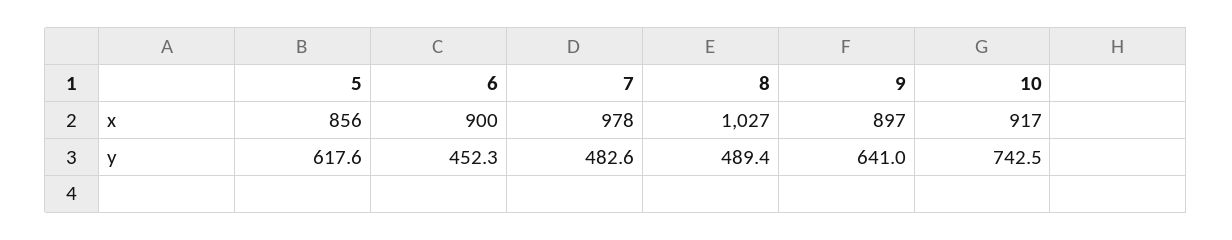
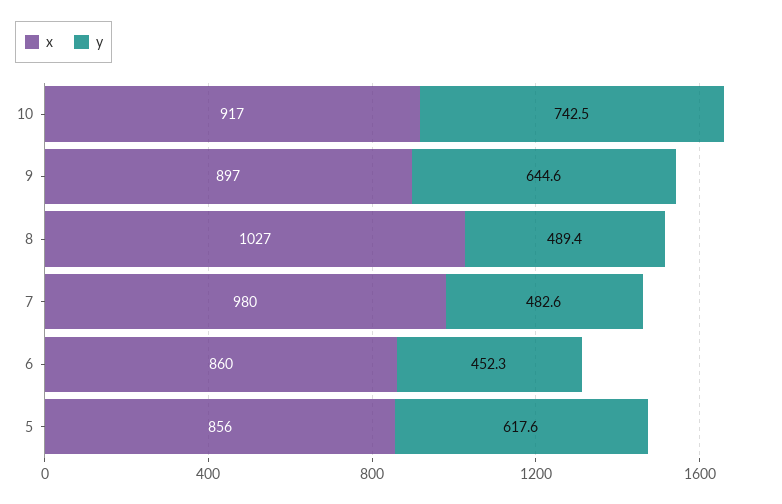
  {
    "x": {
      "5": 856,
-     "6": 900,
+     "6": 860,
-     "7": 978,
+     "7": 980,
      "8": 1027,
      "9": 897,
      "10": 917
    },
    "y": {
      "5": 617.6,
      "6": 452.3,
      "7": 482.6,
      "8": 489.4,
-     "9": 641,
+     "9": 644.6,
      "10": 742.5
    }
  }

